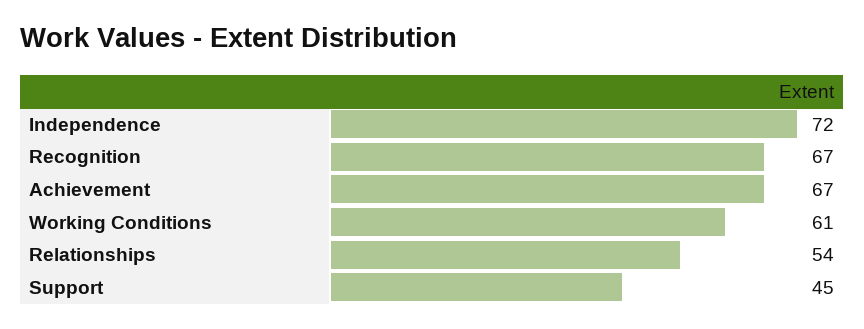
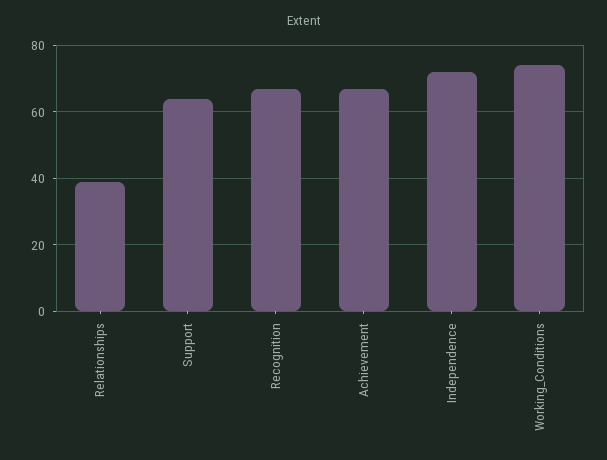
  {
    "Independence": 72,
    "Recognition": 67,
    "Achievement": 67,
-   "Working Conditions": 61,
+   "Working Conditions": 75,
-   "Relationships": 54,
+   "Relationships": 40,
-   "Support": 45
+   "Support": 65
  }

